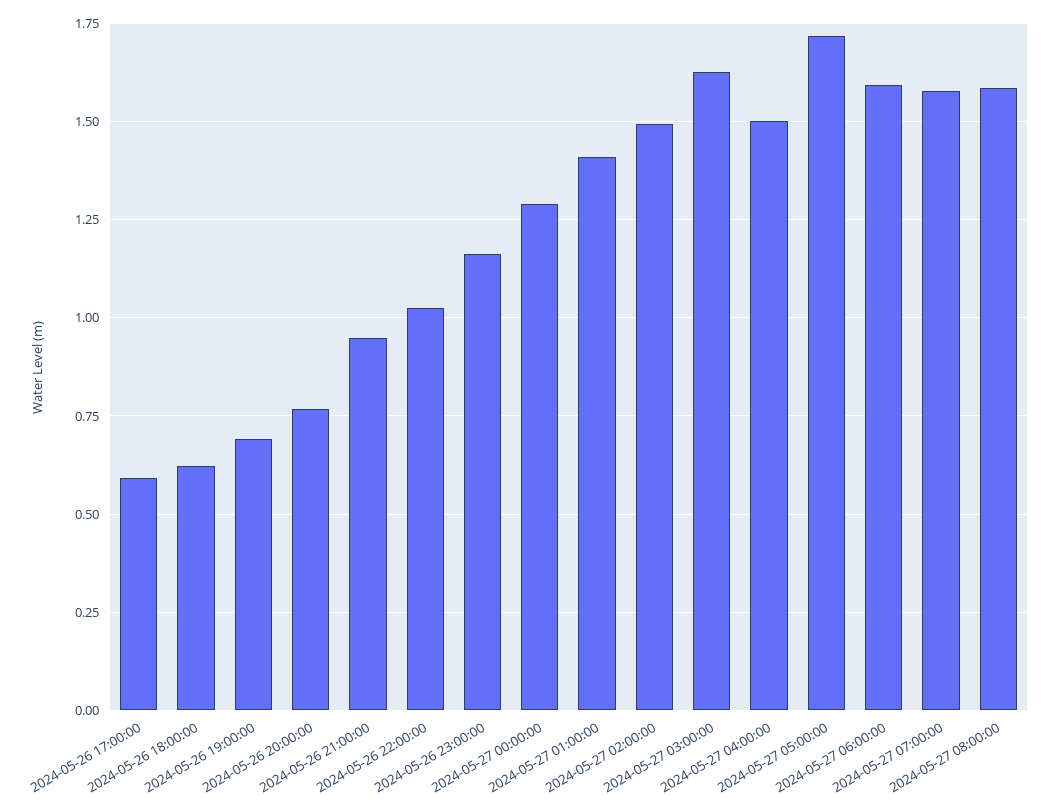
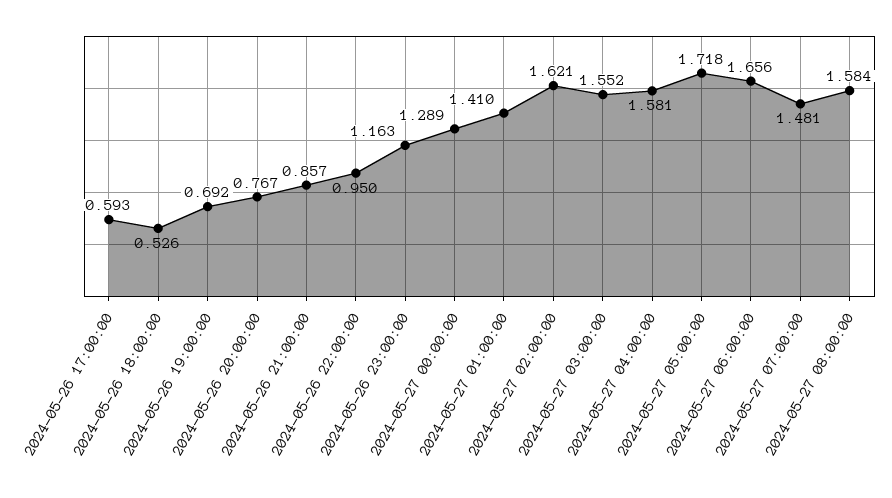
  {
    "2024-05-26 17:00:00": 0.593,
-   "2024-05-26 18:00:00": 0.625,
+   "2024-05-26 18:00:00": 0.526,
    "2024-05-26 19:00:00": 0.692,
    "2024-05-26 20:00:00": 0.767,
-   "2024-05-26 21:00:00": 0.95,
+   "2024-05-26 21:00:00": 0.857,
-   "2024-05-26 22:00:00": 1.025,
+   "2024-05-26 22:00:00": 0.95,
    "2024-05-26 23:00:00": 1.163,
    "2024-05-27 00:00:00": 1.289,
    "2024-05-27 01:00:00": 1.41,
-   "2024-05-27 02:00:00": 1.5,
+   "2024-05-27 02:00:00": 1.621,
-   "2024-05-27 03:00:00": 1.625,
+   "2024-05-27 03:00:00": 1.552,
-   "2024-05-27 04:00:00": 1.5,
+   "2024-05-27 04:00:00": 1.581,
    "2024-05-27 05:00:00": 1.718,
-   "2024-05-27 06:00:00": 1.6,
+   "2024-05-27 06:00:00": 1.656,
-   "2024-05-27 07:00:00": 1.575,
+   "2024-05-27 07:00:00": 1.481,
    "2024-05-27 08:00:00": 1.584
  }

